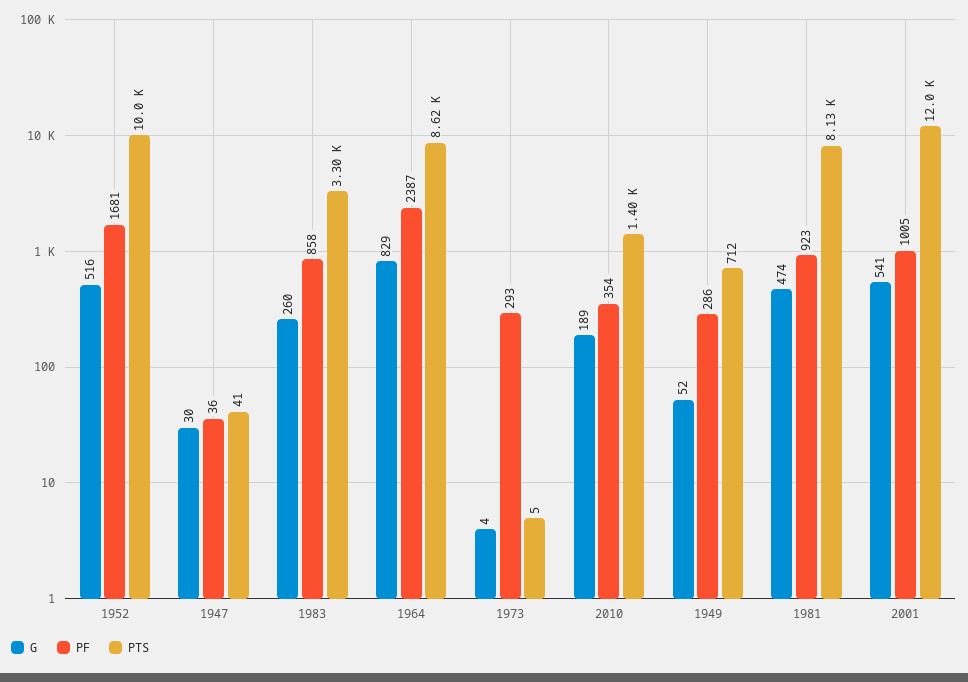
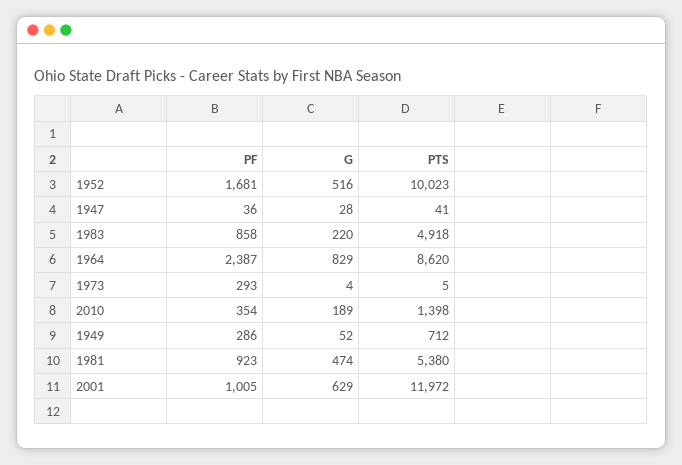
  {
    "G": {
      "1952": 516,
-     "1947": 30,
+     "1947": 28,
-     "1983": 260,
+     "1983": 220,
      "1964": 829,
      "1973": 4,
      "2010": 189,
      "1949": 52,
      "1981": 474,
-     "2001": 541
+     "2001": 629
    },
    "PF": {
      "1952": 1681,
      "1947": 36,
      "1983": 858,
      "1964": 2387,
      "1973": 293,
      "2010": 354,
      "1949": 286,
      "1981": 923,
      "2001": 1005
    },
    "PTS": {
      "1952": 10023,
      "1947": 41,
-     "1983": 3300,
+     "1983": 4918,
      "1964": 8620,
      "1973": 5,
      "2010": 1398,
      "1949": 712,
-     "1981": 8130,
+     "1981": 5380,
      "2001": 11972
    }
  }

